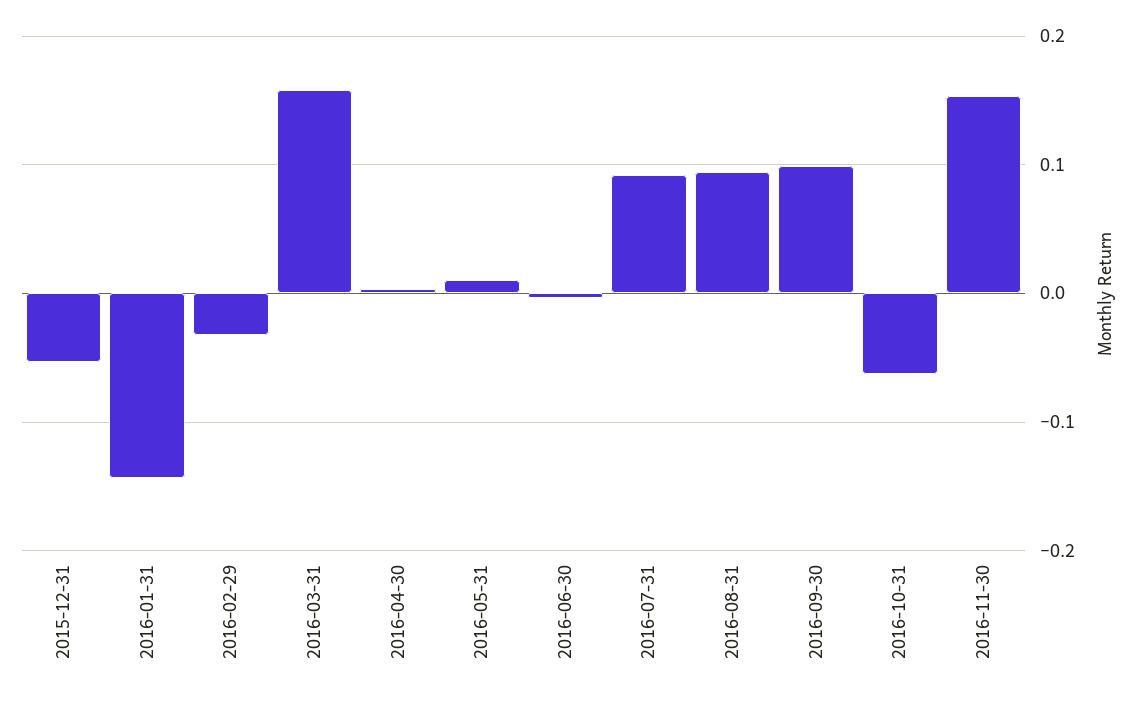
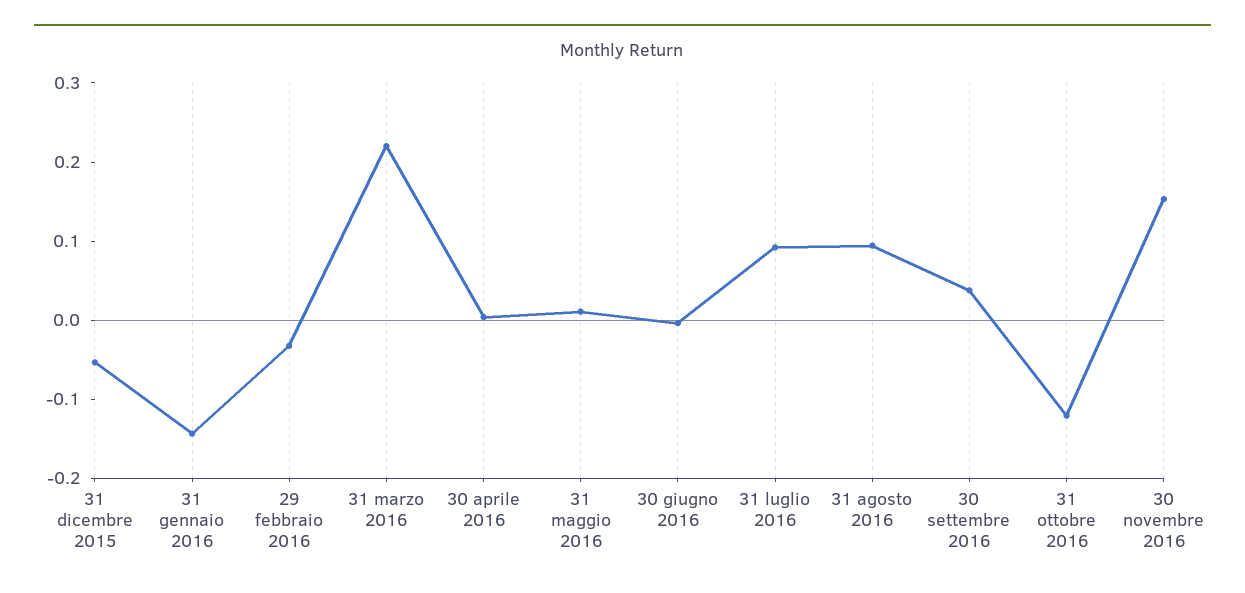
  {
    "2015-12-31": -0.05,
    "2016-01-31": -0.14,
    "2016-02-29": -0.03,
-   "2016-03-31": 0.16,
+   "2016-03-31": 0.22,
    "2016-04-30": 0,
    "2016-05-31": 0.01,
    "2016-06-30": 0,
    "2016-07-31": 0.09,
    "2016-08-31": 0.09,
-   "2016-09-30": 0.1,
+   "2016-09-30": 0.04,
-   "2016-10-31": -0.06,
+   "2016-10-31": -0.12,
    "2016-11-30": 0.15
  }

